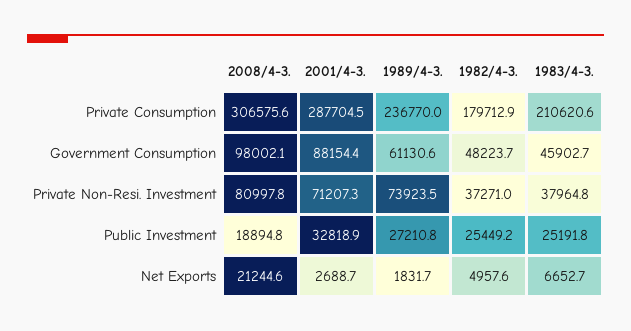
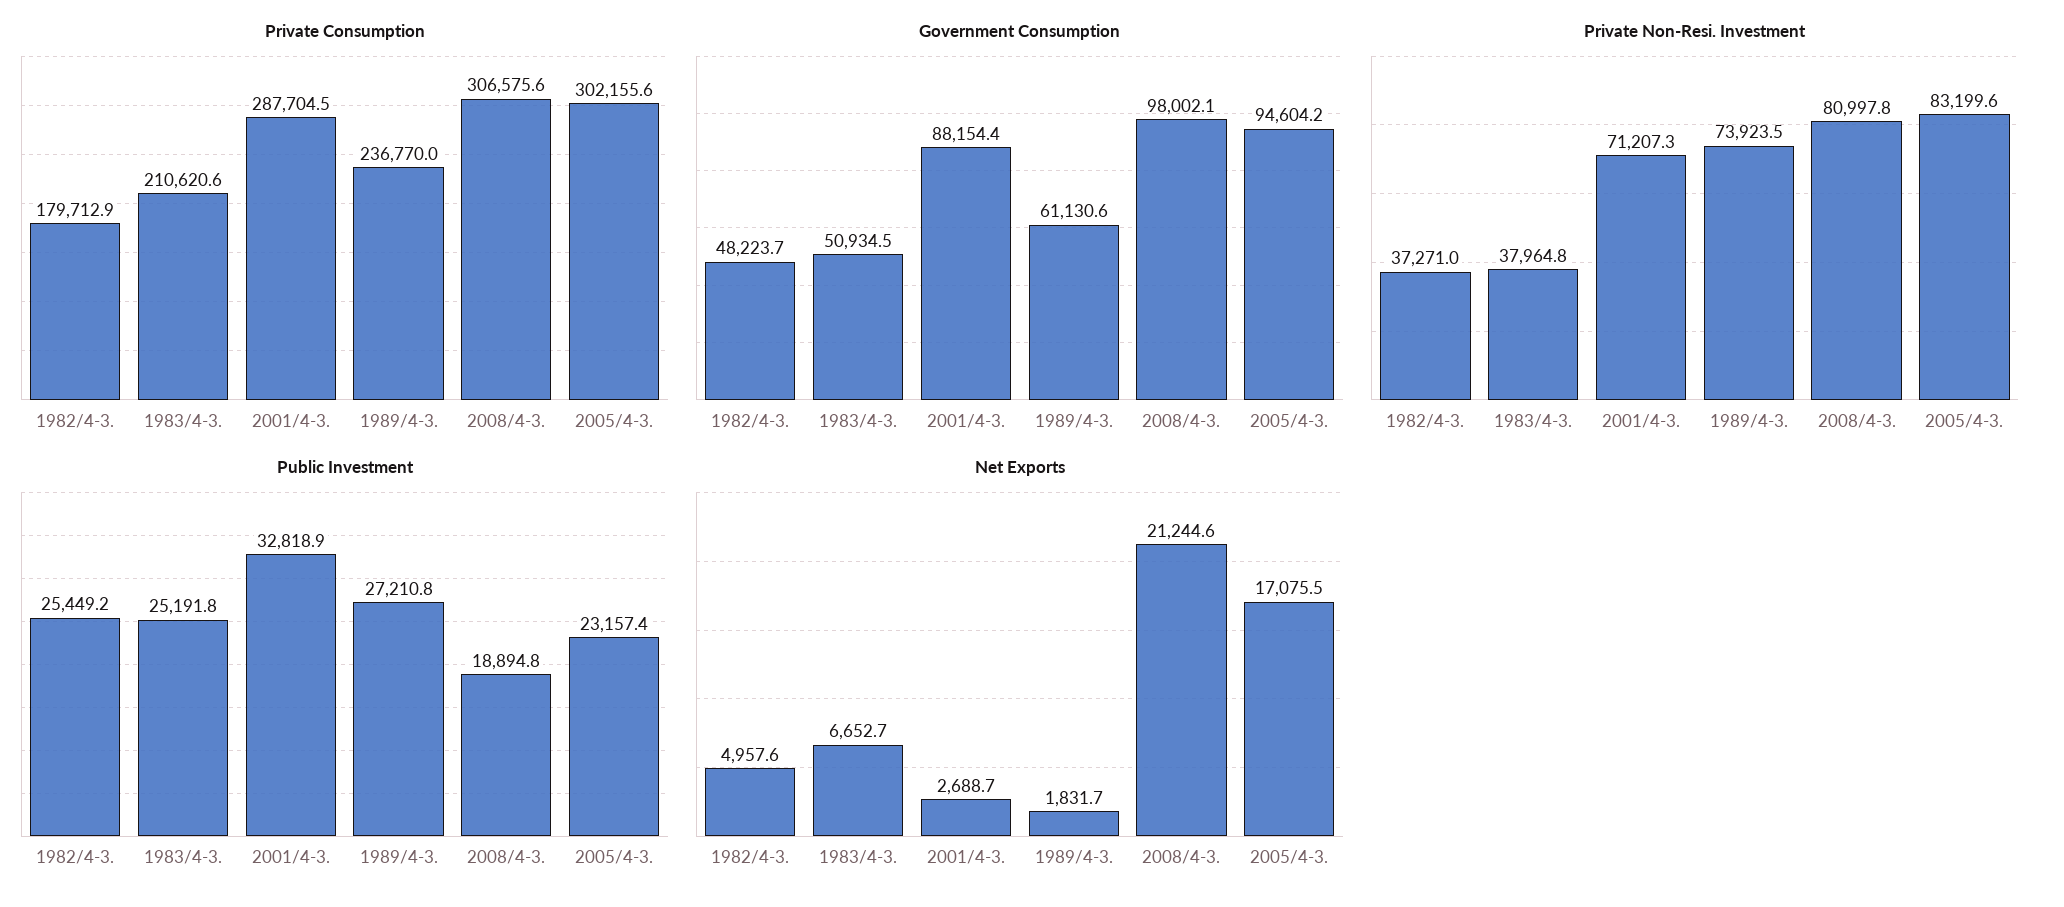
  {
    "Private Consumption": {
      "2008/4-3.": 306575.6,
      "2001/4-3.": 287704.5,
      "1989/4-3.": 236770,
      "1982/4-3.": 179712.9,
-     "1983/4-3.": 210620.6
+     "1983/4-3.": 210620.6,
+     "2005/4-3.": 302155.6
    },
    "Government Consumption": {
      "2008/4-3.": 98002.1,
      "2001/4-3.": 88154.4,
      "1989/4-3.": 61130.6,
      "1982/4-3.": 48223.7,
-     "1983/4-3.": 45902.7
+     "1983/4-3.": 50934.5,
+     "2005/4-3.": 94604.2
    },
    "Private Non-Resi. Investment": {
      "2008/4-3.": 80997.8,
      "2001/4-3.": 71207.3,
      "1989/4-3.": 73923.5,
      "1982/4-3.": 37271,
-     "1983/4-3.": 37964.8
+     "1983/4-3.": 37964.8,
+     "2005/4-3.": 83199.6
    },
    "Public Investment": {
      "2008/4-3.": 18894.8,
      "2001/4-3.": 32818.9,
      "1989/4-3.": 27210.8,
      "1982/4-3.": 25449.2,
-     "1983/4-3.": 25191.8
+     "1983/4-3.": 25191.8,
+     "2005/4-3.": 23157.4
    },
    "Net Exports": {
      "2008/4-3.": 21244.6,
      "2001/4-3.": 2688.7,
      "1989/4-3.": 1831.7,
      "1982/4-3.": 4957.6,
-     "1983/4-3.": 6652.7
+     "1983/4-3.": 6652.7,
+     "2005/4-3.": 17075.5
    }
  }

